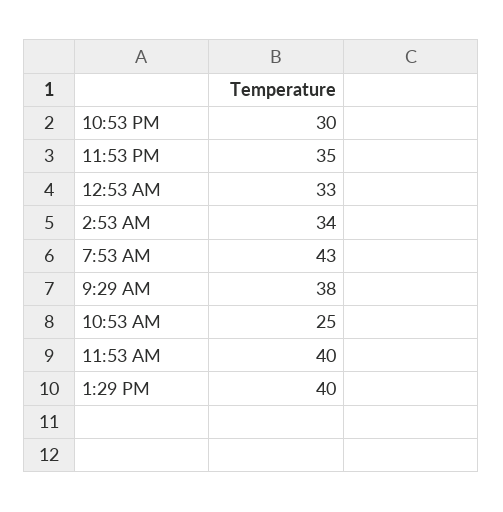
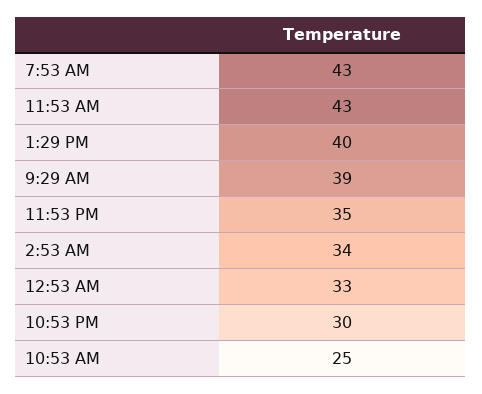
  {
    "10:53 PM": 30,
    "11:53 PM": 35,
    "12:53 AM": 33,
    "2:53 AM": 34,
    "7:53 AM": 43,
-   "9:29 AM": 38,
+   "9:29 AM": 39,
    "10:53 AM": 25,
-   "11:53 AM": 40,
+   "11:53 AM": 43,
    "1:29 PM": 40
  }

